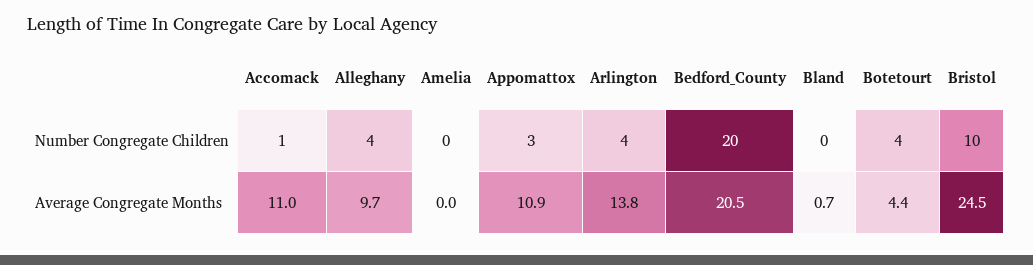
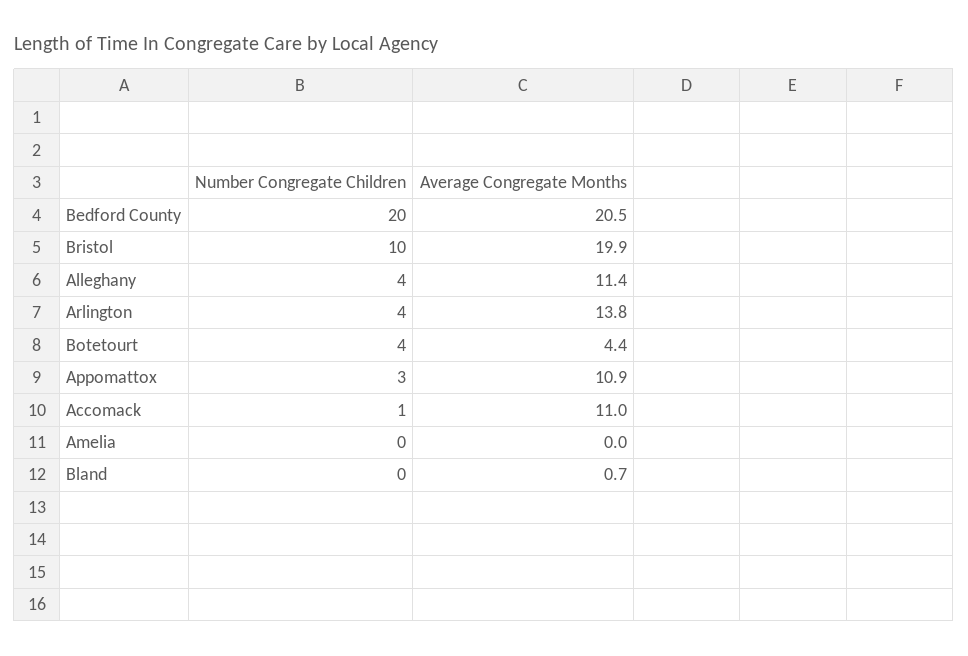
  {
    "Accomack": {
      "Number Congregate Children": 1,
      "Average Congregate Months": 11
    },
    "Alleghany": {
      "Number Congregate Children": 4,
-     "Average Congregate Months": 9.7
+     "Average Congregate Months": 11.4
    },
    "Amelia": {
      "Number Congregate Children": 0,
      "Average Congregate Months": 0
    },
    "Appomattox": {
      "Number Congregate Children": 3,
      "Average Congregate Months": 10.9
    },
    "Arlington": {
      "Number Congregate Children": 4,
      "Average Congregate Months": 13.8
    },
    "Bedford_County": {
      "Number Congregate Children": 20,
      "Average Congregate Months": 20.5
    },
    "Bland": {
      "Number Congregate Children": 0,
      "Average Congregate Months": 0.7
    },
    "Botetourt": {
      "Number Congregate Children": 4,
      "Average Congregate Months": 4.4
    },
    "Bristol": {
      "Number Congregate Children": 10,
-     "Average Congregate Months": 24.5
+     "Average Congregate Months": 19.9
    }
  }

